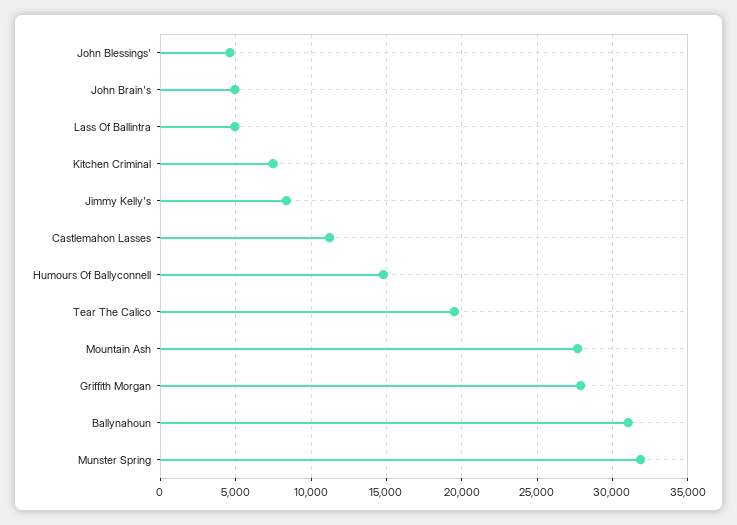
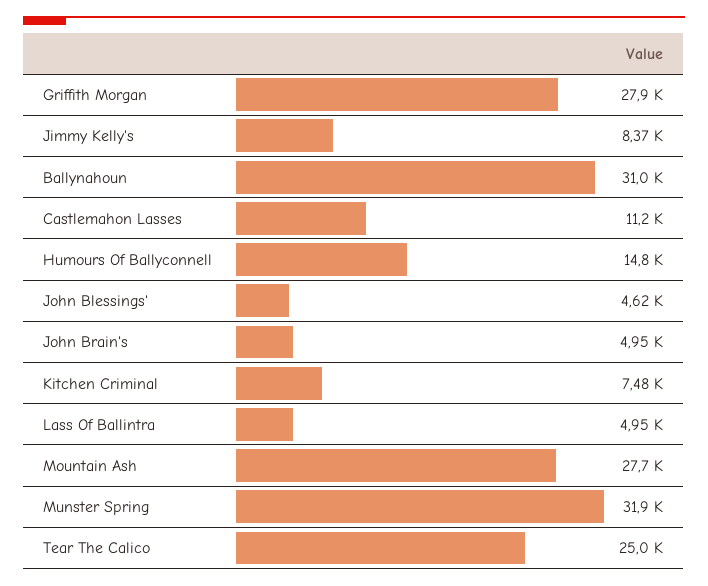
  {
    "John Blessings'": 4620,
    "John Brain's": 4950,
    "Lass Of Ballintra": 4950,
    "Kitchen Criminal": 7480,
    "Jimmy Kelly's": 8370,
    "Castlemahon Lasses": 11200,
    "Humours Of Ballyconnell": 14800,
-   "Tear The Calico": 19500,
+   "Tear The Calico": 25000,
    "Mountain Ash": 27700,
    "Griffith Morgan": 27900,
    "Ballynahoun": 31000,
    "Munster Spring": 31900
  }

